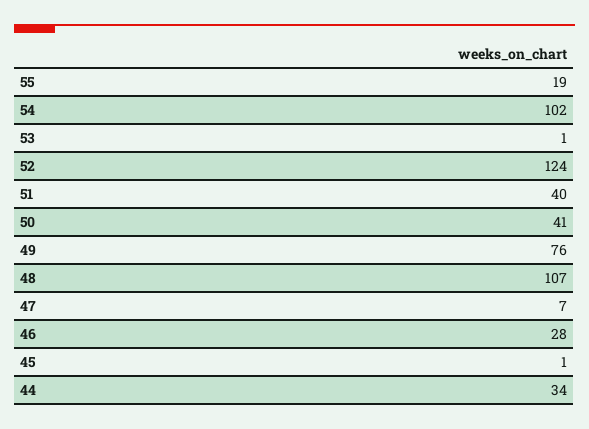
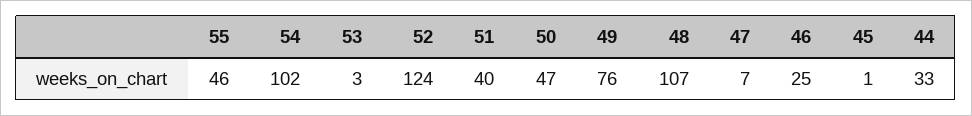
  {
-   "55": 19,
+   "55": 46,
    "54": 102,
-   "53": 1,
+   "53": 3,
    "52": 124,
    "51": 40,
-   "50": 41,
+   "50": 47,
    "49": 76,
    "48": 107,
    "47": 7,
-   "46": 28,
+   "46": 25,
    "45": 1,
-   "44": 34
+   "44": 33
  }

